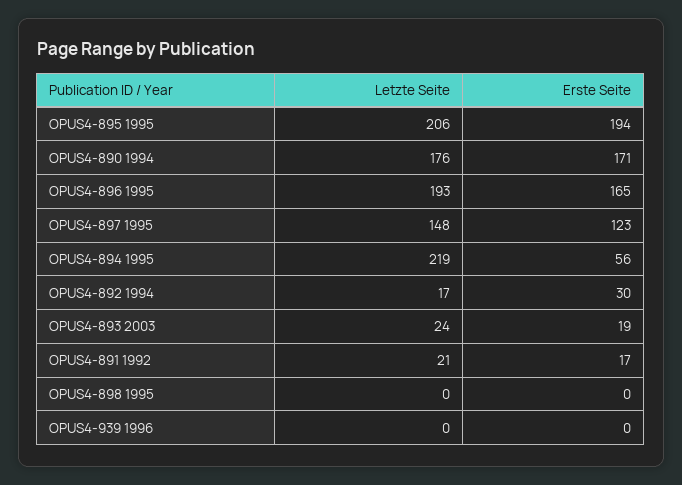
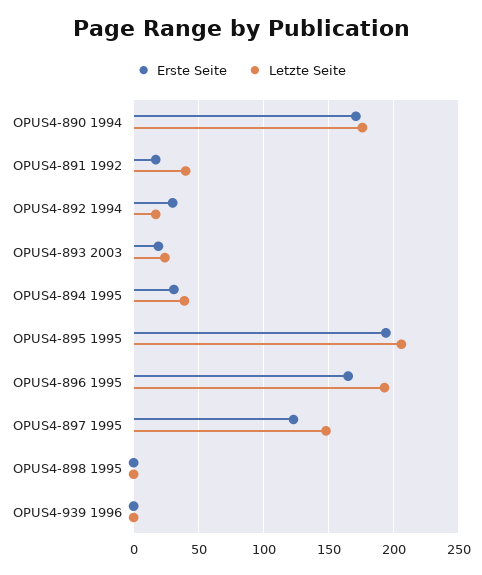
  {
    "Letzte Seite": {
      "OPUS4-895 1995": 206,
      "OPUS4-890 1994": 176,
      "OPUS4-896 1995": 193,
      "OPUS4-897 1995": 148,
-     "OPUS4-894 1995": 219,
+     "OPUS4-894 1995": 40,
      "OPUS4-892 1994": 17,
      "OPUS4-893 2003": 24,
-     "OPUS4-891 1992": 21,
+     "OPUS4-891 1992": 40,
      "OPUS4-898 1995": 0,
      "OPUS4-939 1996": 0
    },
    "Erste Seite": {
      "OPUS4-895 1995": 194,
      "OPUS4-890 1994": 171,
      "OPUS4-896 1995": 165,
      "OPUS4-897 1995": 123,
-     "OPUS4-894 1995": 56,
+     "OPUS4-894 1995": 30,
      "OPUS4-892 1994": 30,
      "OPUS4-893 2003": 19,
      "OPUS4-891 1992": 17,
      "OPUS4-898 1995": 0,
      "OPUS4-939 1996": 0
    }
  }

